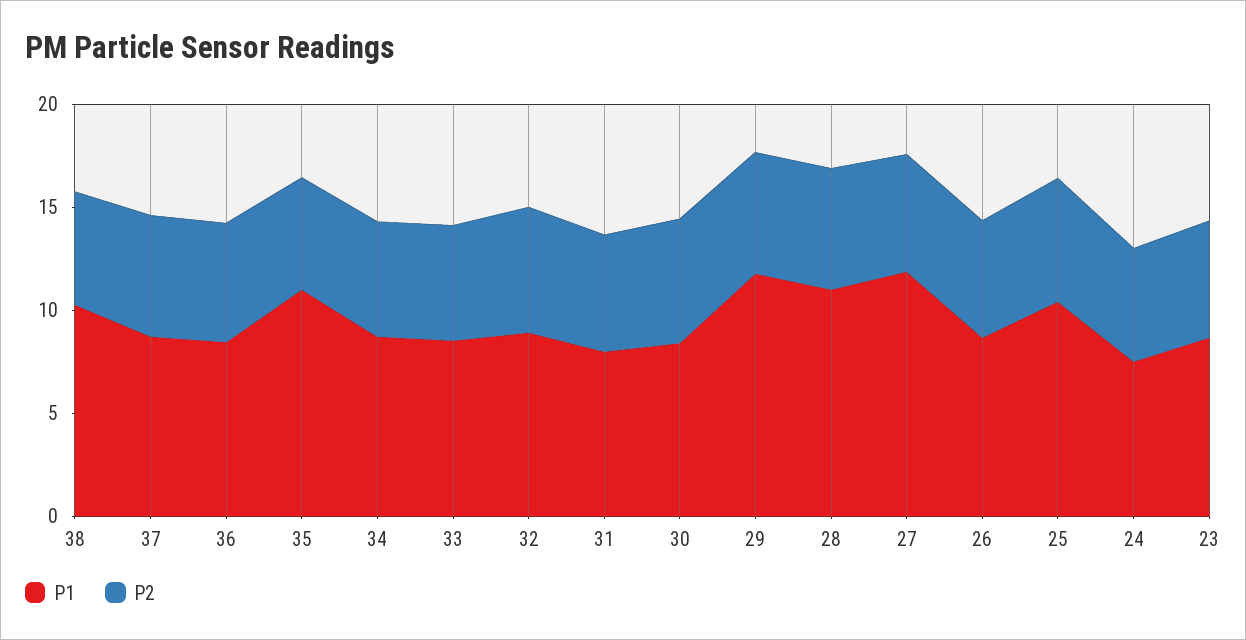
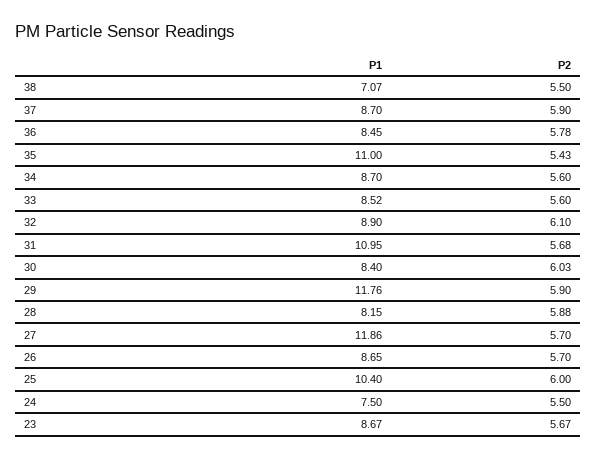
  {
    "P1": {
-     "38": 10,
+     "38": 7.07,
      "37": 8.7,
      "36": 8.45,
      "35": 11,
      "34": 8.7,
      "33": 8.52,
      "32": 8.9,
-     "31": 8,
+     "31": 10.95,
      "30": 8.4,
      "29": 11.76,
-     "28": 11,
+     "28": 8.15,
      "27": 11.86,
      "26": 8.65,
      "25": 10.4,
      "24": 7.5,
      "23": 8.67
    },
    "P2": {
      "38": 5.5,
      "37": 5.9,
      "36": 5.78,
      "35": 5.43,
      "34": 5.6,
      "33": 5.6,
      "32": 6.1,
      "31": 5.68,
      "30": 6.03,
      "29": 5.9,
      "28": 5.88,
      "27": 5.7,
      "26": 5.7,
      "25": 6,
      "24": 5.5,
      "23": 5.67
    }
  }

